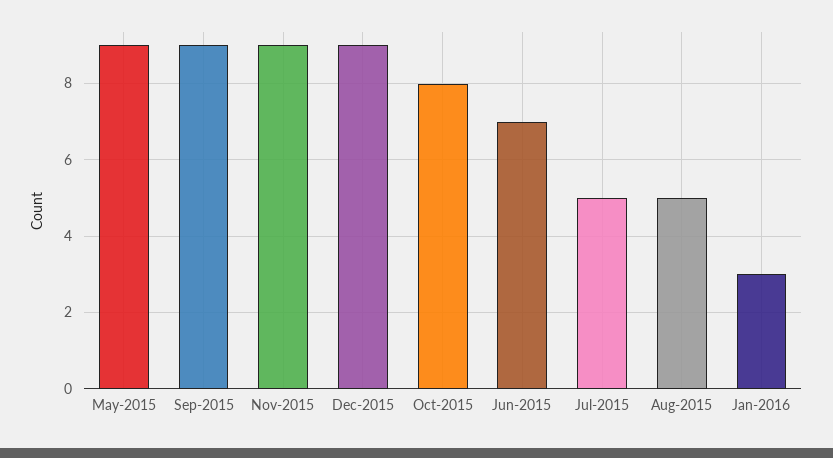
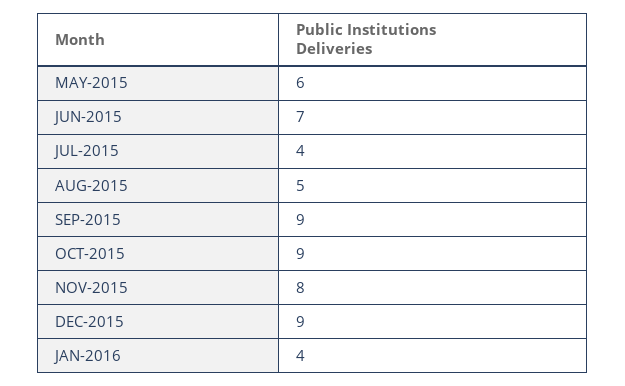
  {
-   "May-2015": 9,
+   "May-2015": 6,
    "Sep-2015": 9,
-   "Nov-2015": 9,
+   "Nov-2015": 8,
    "Dec-2015": 9,
-   "Oct-2015": 8,
+   "Oct-2015": 9,
    "Jun-2015": 7,
-   "Jul-2015": 5,
+   "Jul-2015": 4,
    "Aug-2015": 5,
-   "Jan-2016": 3
+   "Jan-2016": 4
  }

